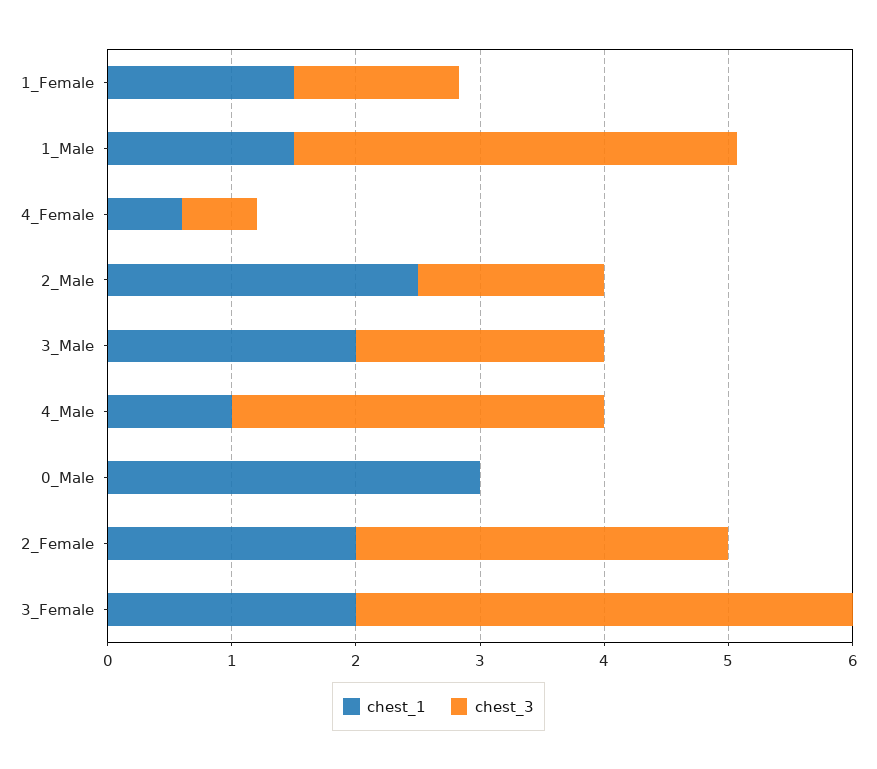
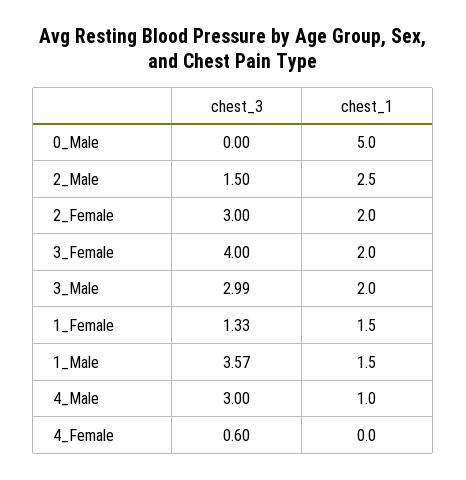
  {
    "chest_1": {
      "1_Female": 1.5,
      "1_Male": 1.5,
-     "4_Female": 0.6,
+     "4_Female": 0,
      "2_Male": 2.5,
      "3_Male": 2,
      "4_Male": 1,
-     "0_Male": 3,
+     "0_Male": 5,
      "2_Female": 2,
      "3_Female": 2
    },
    "chest_3": {
      "1_Female": 1.33,
      "1_Male": 3.57,
      "4_Female": 0.6,
      "2_Male": 1.5,
-     "3_Male": 2,
+     "3_Male": 2.99,
      "4_Male": 3,
      "0_Male": 0,
      "2_Female": 3,
      "3_Female": 4
    }
  }

